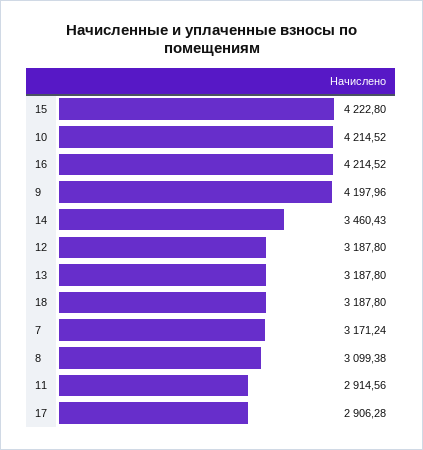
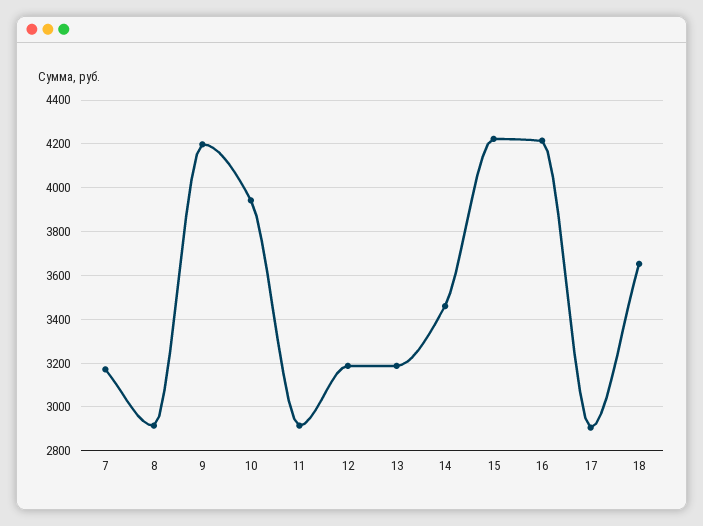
  {
    "15": 4222.8,
-   "10": 4214.52,
+   "10": 3950,
    "16": 4214.52,
    "9": 4197.96,
    "14": 3460.43,
    "12": 3187.8,
    "13": 3187.8,
-   "18": 3187.8,
+   "18": 3650,
    "7": 3171.24,
-   "8": 3099.38,
+   "8": 2900,
    "11": 2914.56,
    "17": 2906.28
  }

